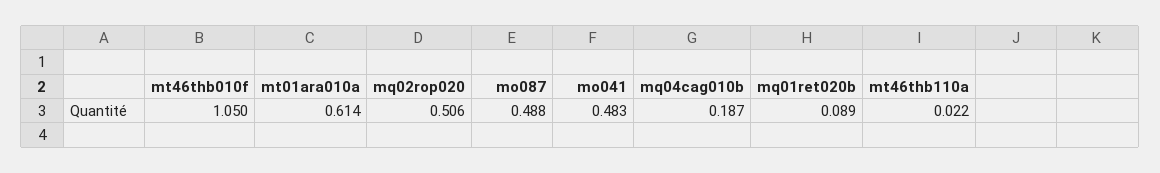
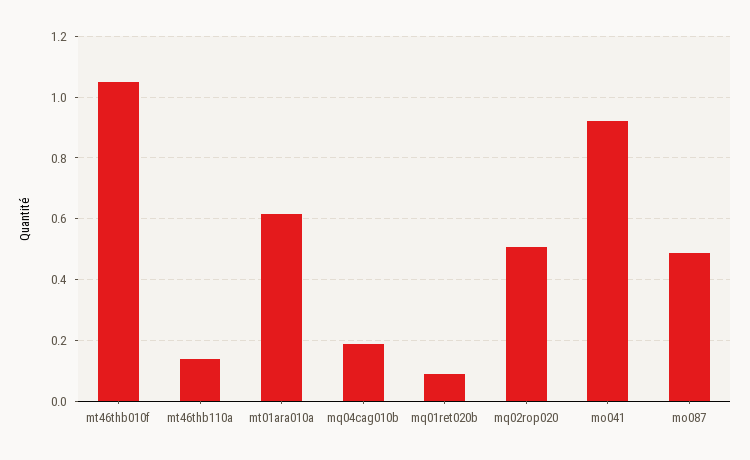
  {
    "mt46thb010f": 1.05,
    "mt01ara010a": 0.614,
    "mq02rop020": 0.506,
    "mo087": 0.488,
-   "mo041": 0.483,
+   "mo041": 0.92,
    "mq04cag010b": 0.187,
    "mq01ret020b": 0.089,
-   "mt46thb110a": 0.022
+   "mt46thb110a": 0.14
  }

